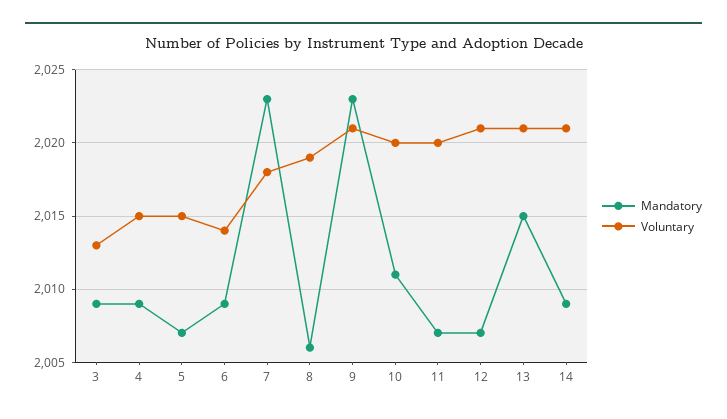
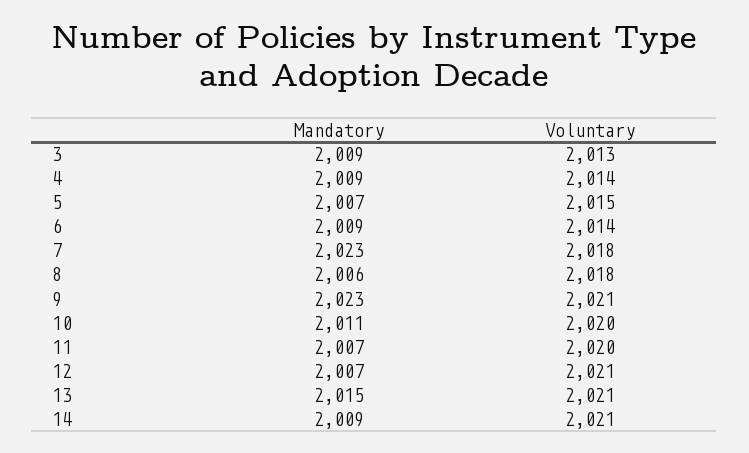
  {
    "Mandatory": {
      "3": 2009,
      "4": 2009,
      "5": 2007,
      "6": 2009,
      "7": 2023,
      "8": 2006,
      "9": 2023,
      "10": 2011,
      "11": 2007,
      "12": 2007,
      "13": 2015,
      "14": 2009
    },
    "Voluntary": {
      "3": 2013,
-     "4": 2015,
+     "4": 2014,
      "5": 2015,
      "6": 2014,
      "7": 2018,
-     "8": 2019,
+     "8": 2018,
      "9": 2021,
      "10": 2020,
      "11": 2020,
      "12": 2021,
      "13": 2021,
      "14": 2021
    }
  }

